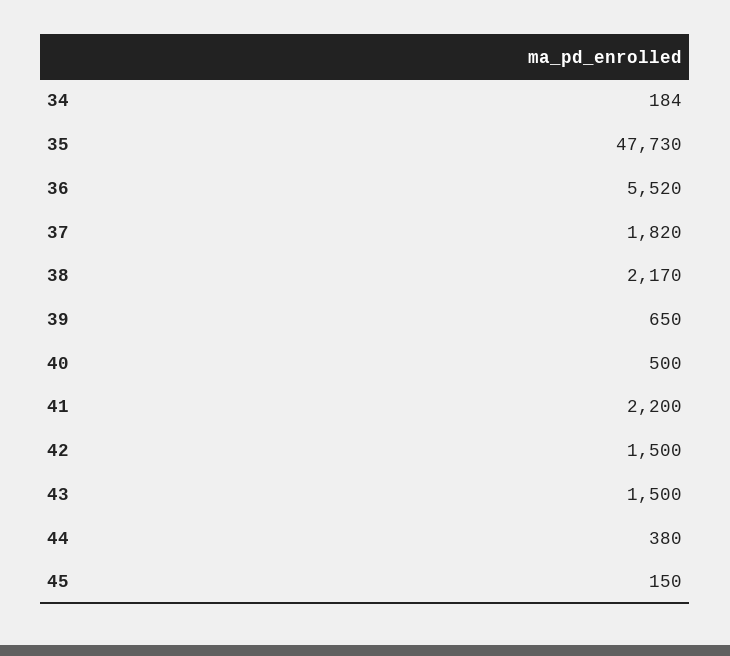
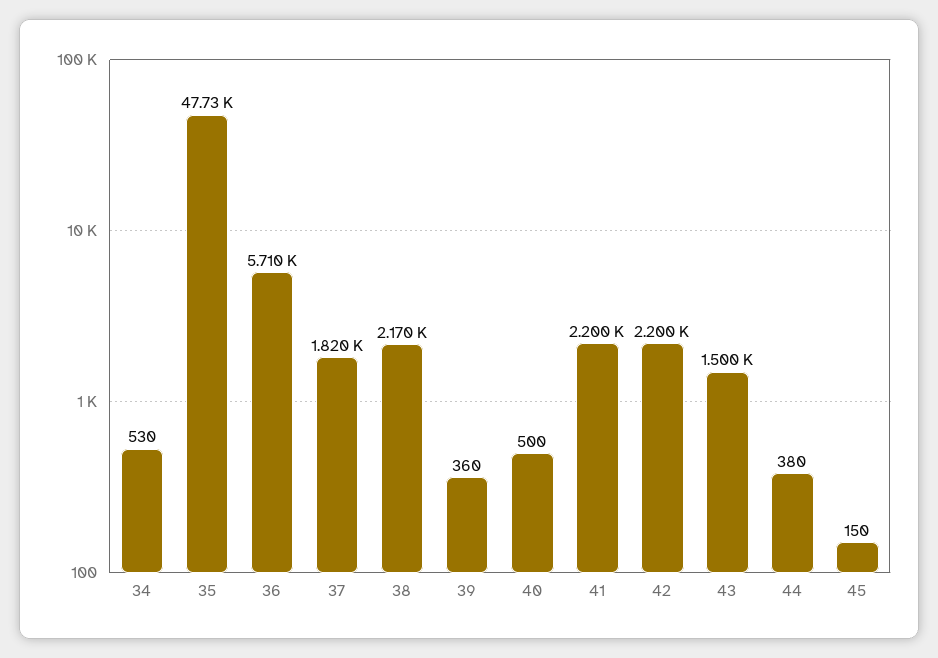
  {
-   "34": 184,
+   "34": 530,
    "35": 47730,
-   "36": 5520,
+   "36": 5710,
    "37": 1820,
    "38": 2170,
-   "39": 650,
+   "39": 360,
    "40": 500,
    "41": 2200,
-   "42": 1500,
+   "42": 2200,
    "43": 1500,
    "44": 380,
    "45": 150
  }

